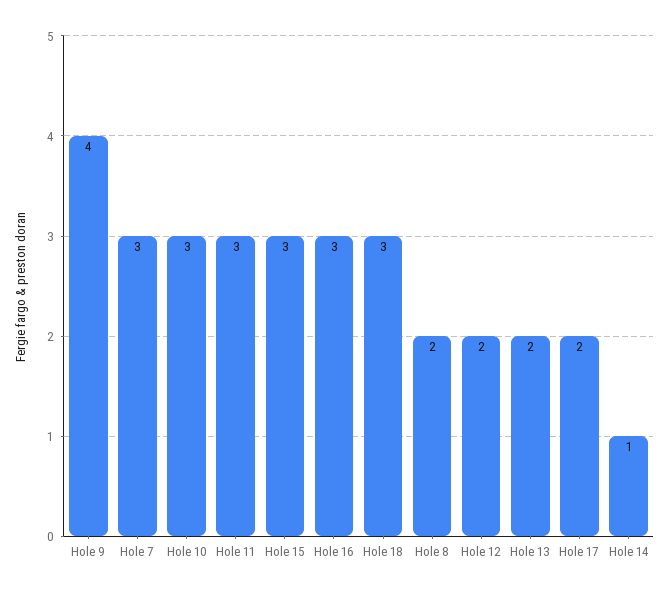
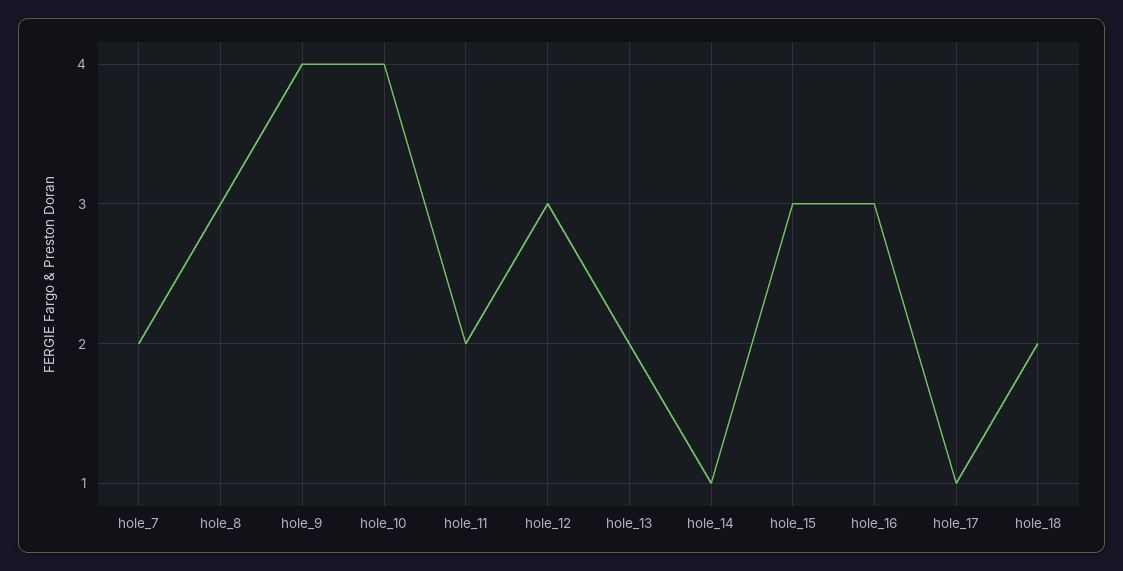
  {
    "Hole 9": 4,
-   "Hole 7": 3,
+   "Hole 7": 2,
-   "Hole 10": 3,
+   "Hole 10": 4,
-   "Hole 11": 3,
+   "Hole 11": 2,
    "Hole 15": 3,
    "Hole 16": 3,
-   "Hole 18": 3,
+   "Hole 18": 2,
-   "Hole 8": 2,
+   "Hole 8": 3,
-   "Hole 12": 2,
+   "Hole 12": 3,
    "Hole 13": 2,
-   "Hole 17": 2,
+   "Hole 17": 1,
    "Hole 14": 1
  }

